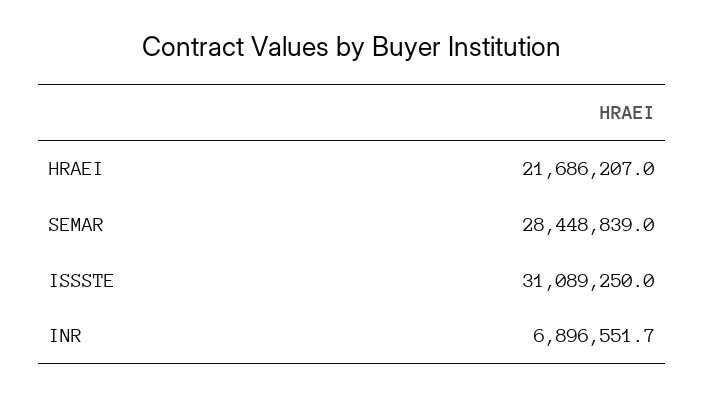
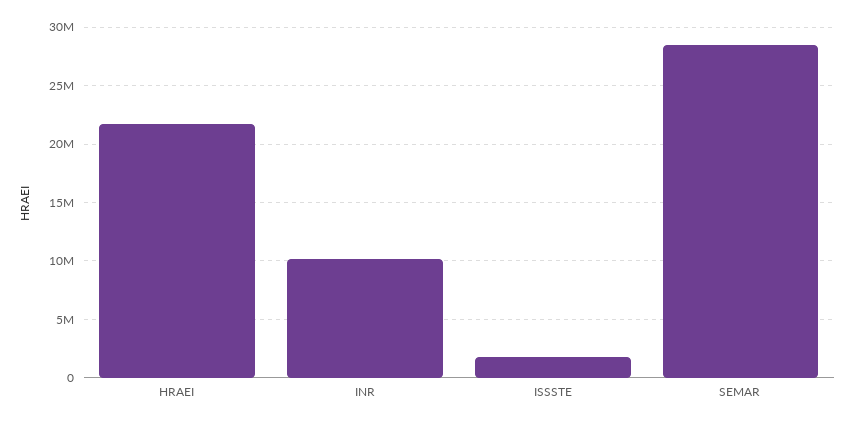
  {
    "HRAEI": 21686207,
    "SEMAR": 28448839,
-   "ISSSTE": 31089250,
+   "ISSSTE": 2000000,
-   "INR": 6896551.7
+   "INR": 10000000
  }

